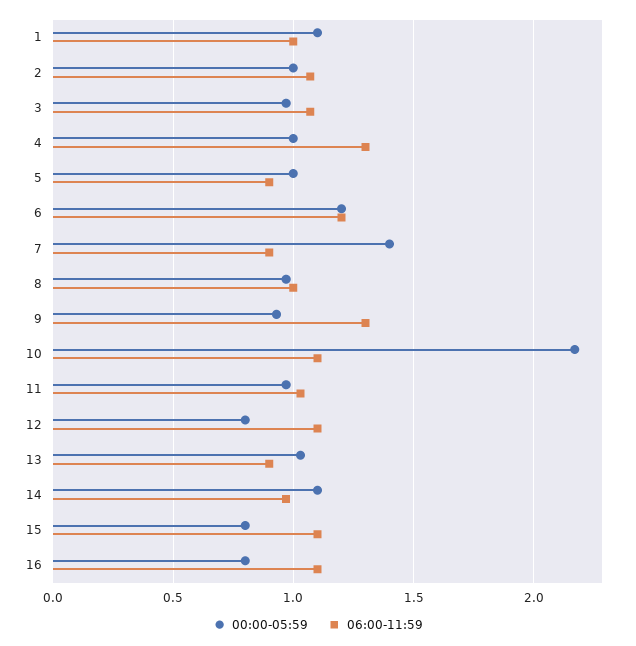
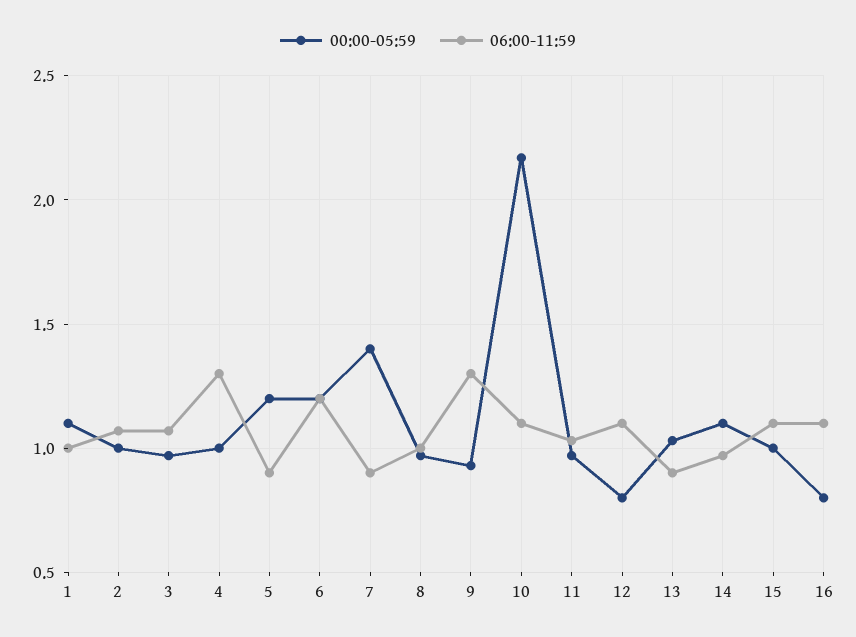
  {
    "00:00-05:59": {
      "1": 1.1,
      "2": 1,
      "3": 0.95,
      "4": 1,
-     "5": 1,
+     "5": 1.2,
      "6": 1.2,
      "7": 1.4,
      "8": 0.95,
      "9": 0.95,
      "10": 2.15,
      "11": 0.95,
      "12": 0.8,
      "13": 1.05,
      "14": 1.1,
-     "15": 0.8,
+     "15": 1,
      "16": 0.8
    },
    "06:00-11:59": {
      "1": 1,
      "2": 1.05,
      "3": 1.05,
      "4": 1.3,
      "5": 0.9,
      "6": 1.2,
      "7": 0.9,
      "8": 1,
      "9": 1.3,
      "10": 1.1,
      "11": 1.05,
      "12": 1.1,
      "13": 0.9,
      "14": 0.95,
      "15": 1.1,
      "16": 1.1
    }
  }

